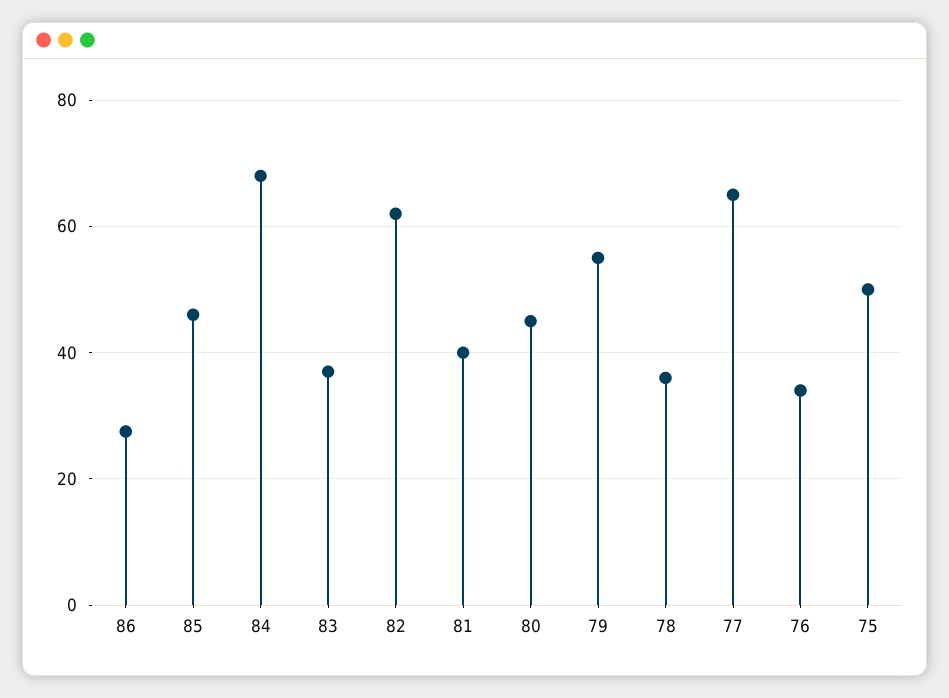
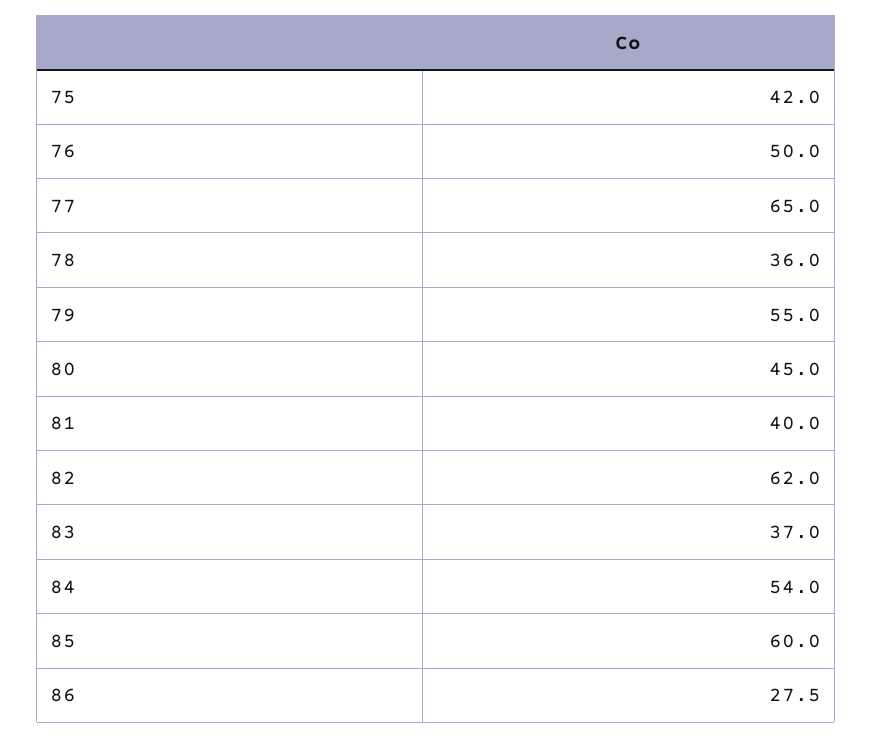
  {
    "86": 27.5,
-   "85": 46,
+   "85": 60,
-   "84": 68,
+   "84": 54,
    "83": 37,
    "82": 62,
    "81": 40,
    "80": 45,
    "79": 55,
    "78": 36,
    "77": 65,
-   "76": 34,
+   "76": 50,
-   "75": 50
+   "75": 42
  }

